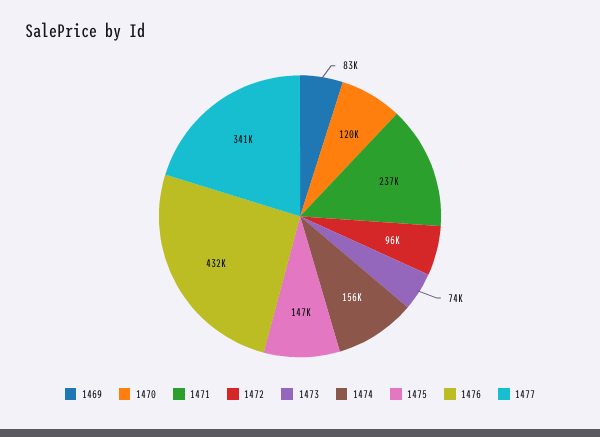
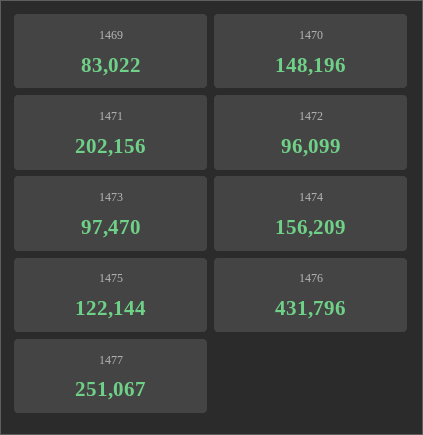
  {
    "1469": 83022,
-   "1470": 120000,
+   "1470": 148196,
-   "1471": 237000,
+   "1471": 202156,
    "1472": 96099,
-   "1473": 74000,
+   "1473": 97470,
    "1474": 156209,
-   "1475": 147000,
+   "1475": 122144,
    "1476": 431796,
-   "1477": 341000
+   "1477": 251067
  }

